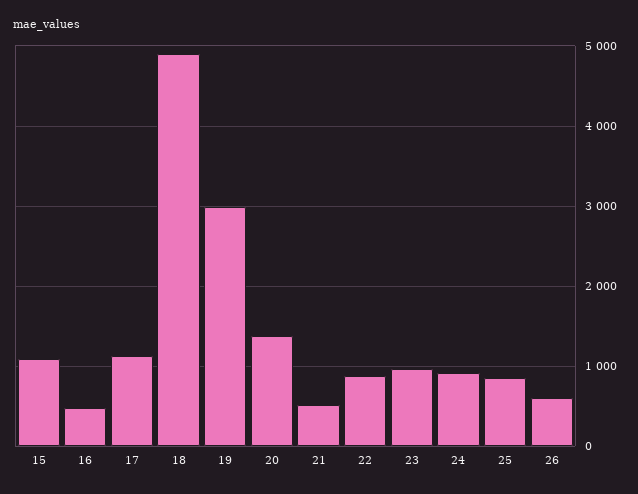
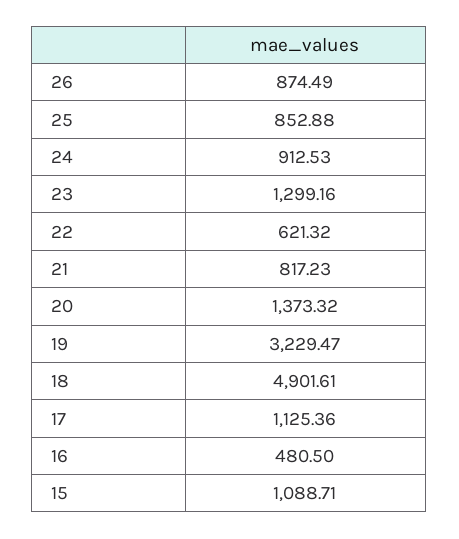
  {
    "15": 1088.71,
    "16": 480.5,
    "17": 1125.36,
    "18": 4901.61,
-   "19": 3000,
+   "19": 3229.47,
    "20": 1373.32,
-   "21": 500,
+   "21": 817.23,
-   "22": 900,
+   "22": 621.32,
-   "23": 1000,
+   "23": 1299.16,
    "24": 912.53,
    "25": 852.88,
-   "26": 600
+   "26": 874.49
  }

